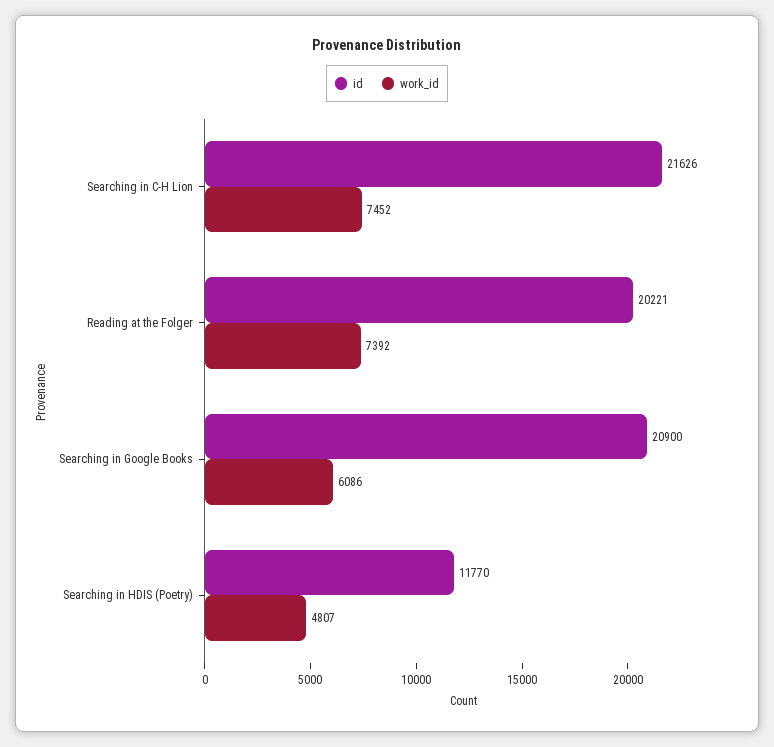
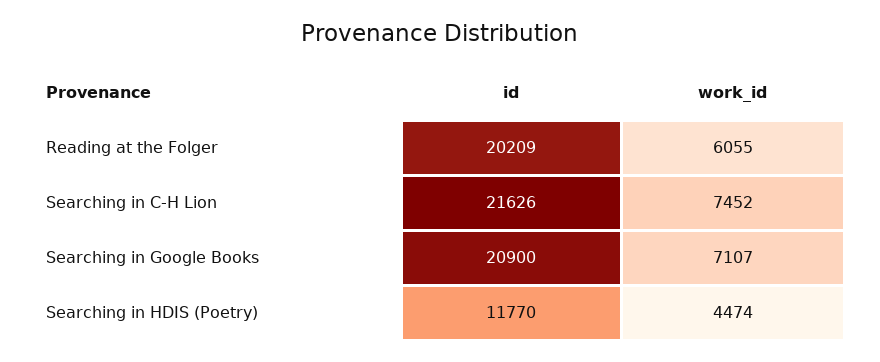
  {
    "id": {
      "Searching in C-H Lion": 21626,
-     "Reading at the Folger": 20221,
+     "Reading at the Folger": 20209,
      "Searching in Google Books": 20900,
      "Searching in HDIS (Poetry)": 11770
    },
    "work_id": {
      "Searching in C-H Lion": 7452,
-     "Reading at the Folger": 7392,
+     "Reading at the Folger": 6055,
-     "Searching in Google Books": 6086,
+     "Searching in Google Books": 7107,
-     "Searching in HDIS (Poetry)": 4807
+     "Searching in HDIS (Poetry)": 4474
    }
  }

